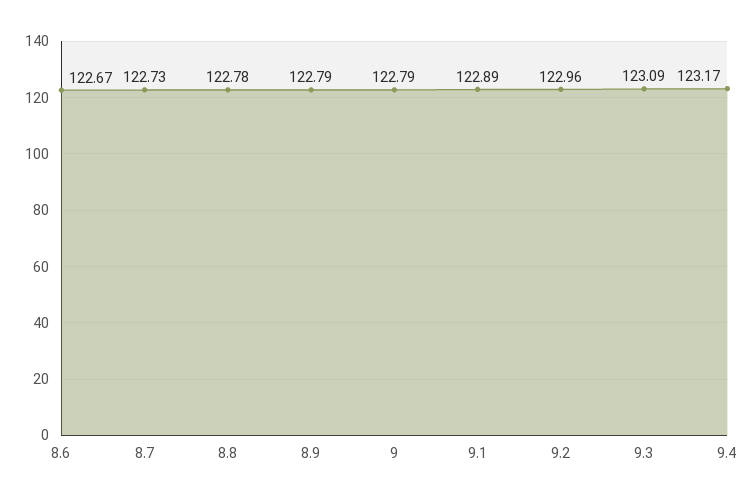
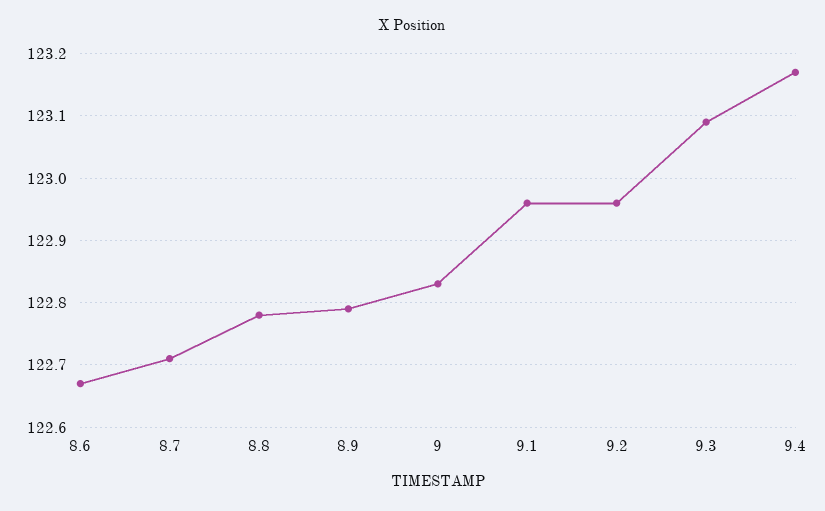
  {
    "8.6": 122.67,
-   "8.7": 122.73,
+   "8.7": 122.71,
    "8.8": 122.78,
    "8.9": 122.79,
-   "9": 122.79,
+   "9": 122.83,
-   "9.1": 122.89,
+   "9.1": 122.96,
    "9.2": 122.96,
    "9.3": 123.09,
    "9.4": 123.17
  }

